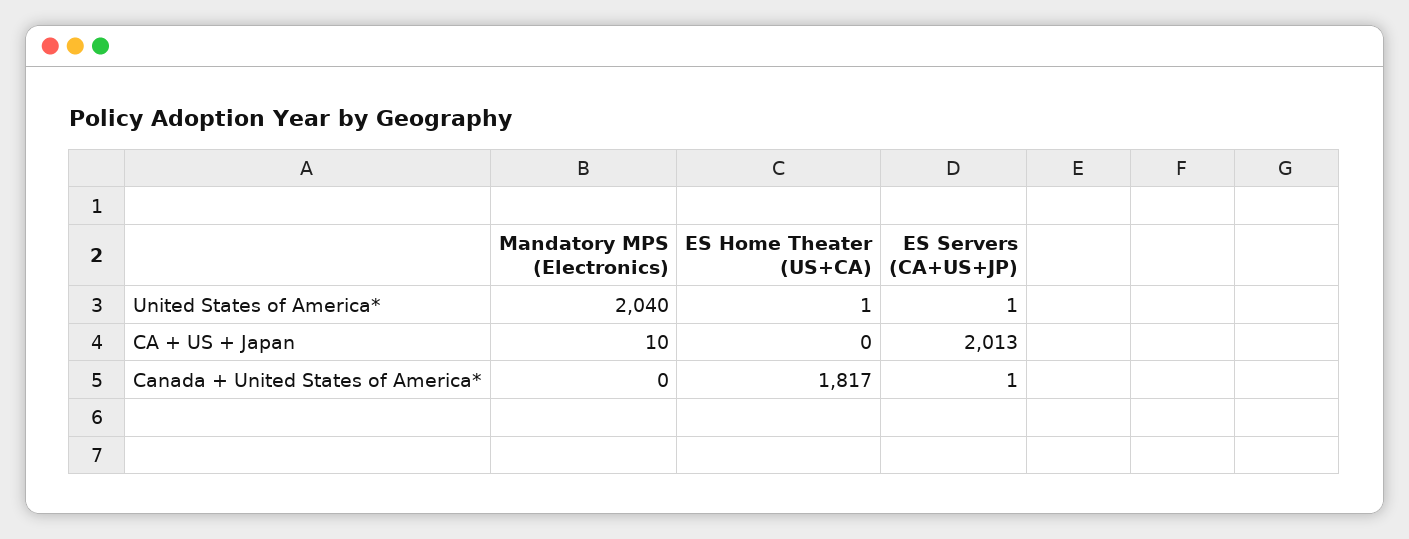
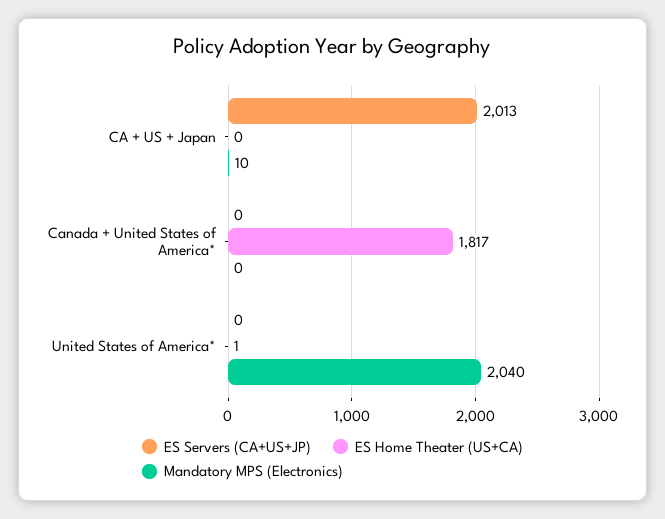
  {
    "Mandatory MPS (Electronics)": {
      "United States of America*": 2040,
      "CA + US + Japan": 10,
      "Canada + United States of America*": 0
    },
    "ES Home Theater (US+CA)": {
      "United States of America*": 1,
      "CA + US + Japan": 0,
      "Canada + United States of America*": 1817
    },
    "ES Servers (CA+US+JP)": {
-     "United States of America*": 1,
+     "United States of America*": 0,
      "CA + US + Japan": 2013,
-     "Canada + United States of America*": 1
+     "Canada + United States of America*": 0
    }
  }

